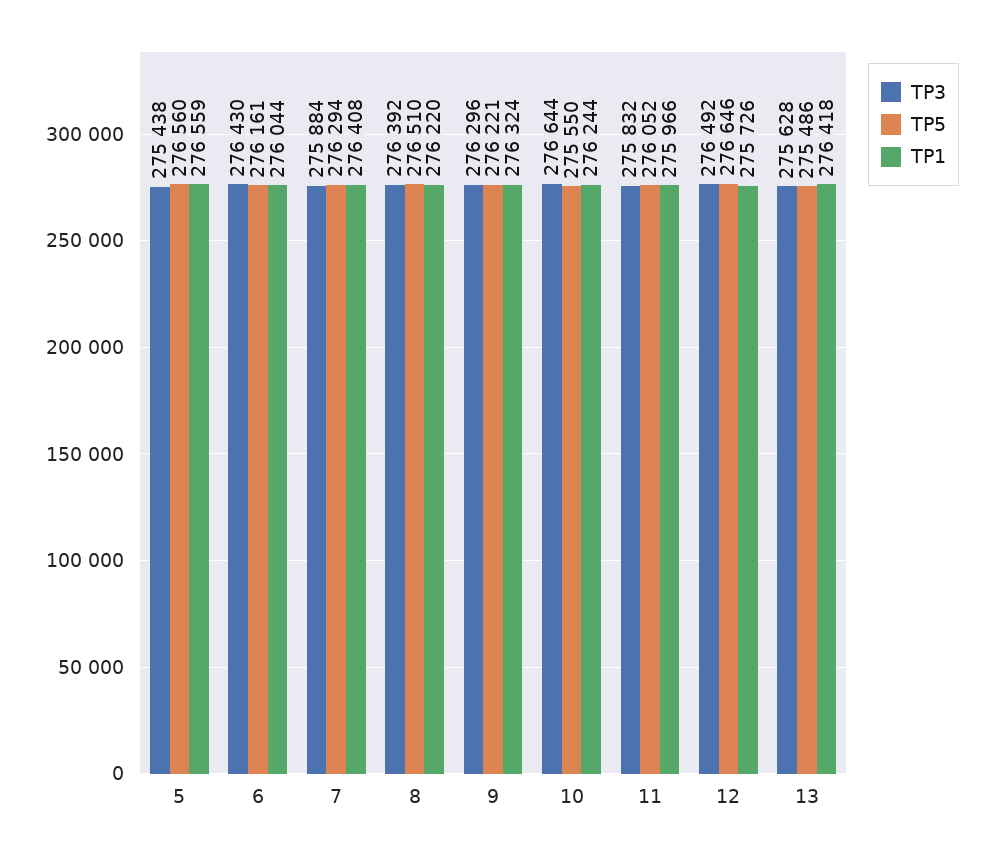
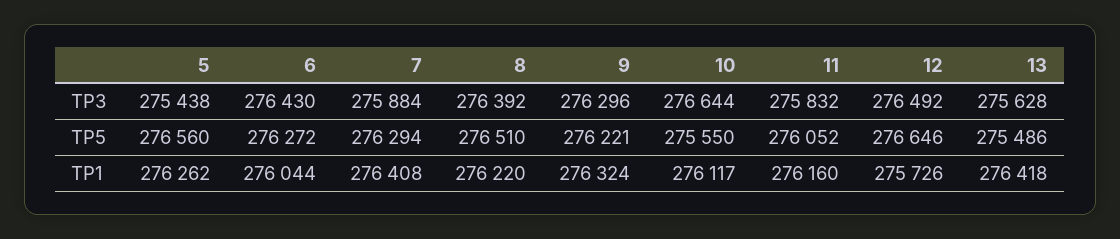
  {
    "TP3": {
      "5": 275438,
      "6": 276430,
      "7": 275884,
      "8": 276392,
      "9": 276296,
      "10": 276644,
      "11": 275832,
      "12": 276492,
      "13": 275628
    },
    "TP5": {
      "5": 276560,
-     "6": 276161,
+     "6": 276272,
      "7": 276294,
      "8": 276510,
      "9": 276221,
      "10": 275550,
      "11": 276052,
      "12": 276646,
      "13": 275486
    },
    "TP1": {
-     "5": 276559,
+     "5": 276262,
      "6": 276044,
      "7": 276408,
      "8": 276220,
      "9": 276324,
-     "10": 276244,
+     "10": 276117,
-     "11": 275966,
+     "11": 276160,
      "12": 275726,
      "13": 276418
    }
  }

